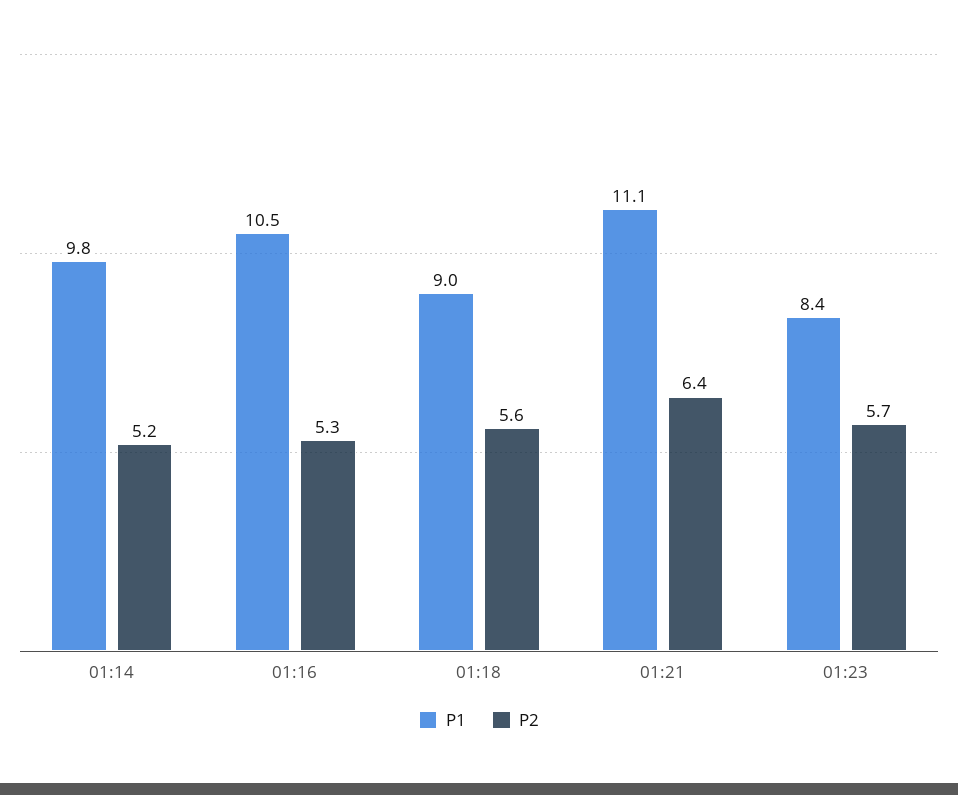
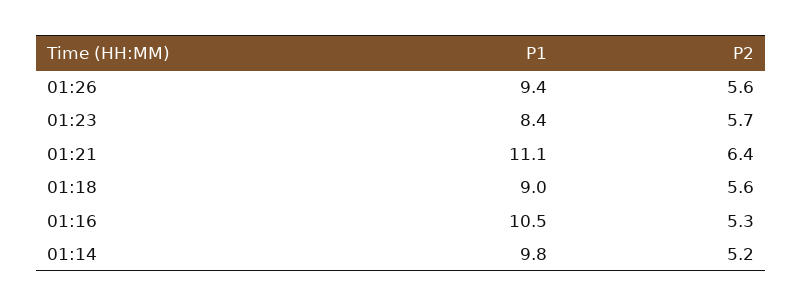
  {
    "P1": {
      "01:14": 9.8,
      "01:16": 10.5,
      "01:18": 9,
      "01:21": 11.1,
-     "01:23": 8.4
+     "01:23": 8.4,
+     "01:26": 9.4
    },
    "P2": {
      "01:14": 5.2,
      "01:16": 5.3,
      "01:18": 5.6,
      "01:21": 6.4,
-     "01:23": 5.7
+     "01:23": 5.7,
+     "01:26": 5.6
    }
  }

